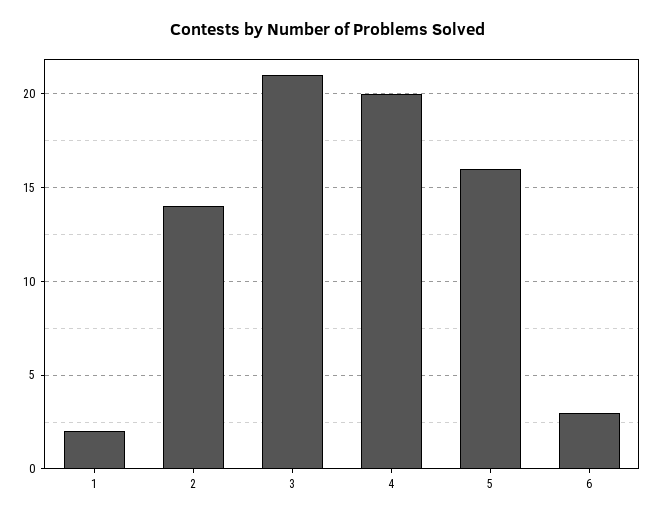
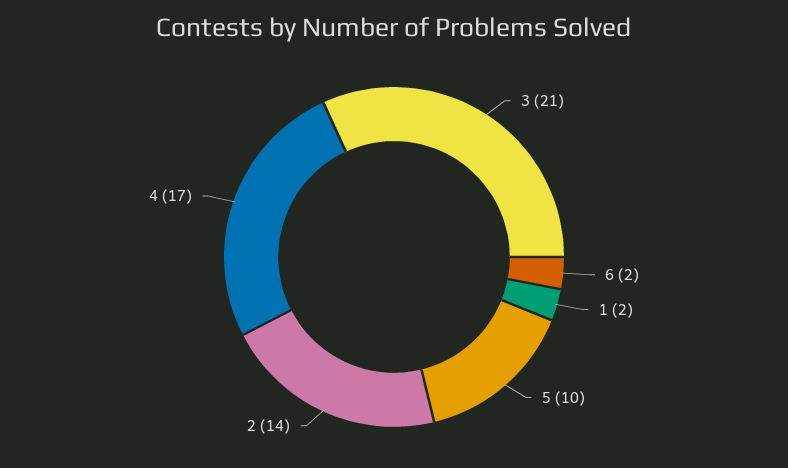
  {
    "1": 2,
    "2": 14,
    "3": 21,
-   "4": 20,
+   "4": 17,
-   "5": 16,
+   "5": 10,
-   "6": 3
+   "6": 2
  }

